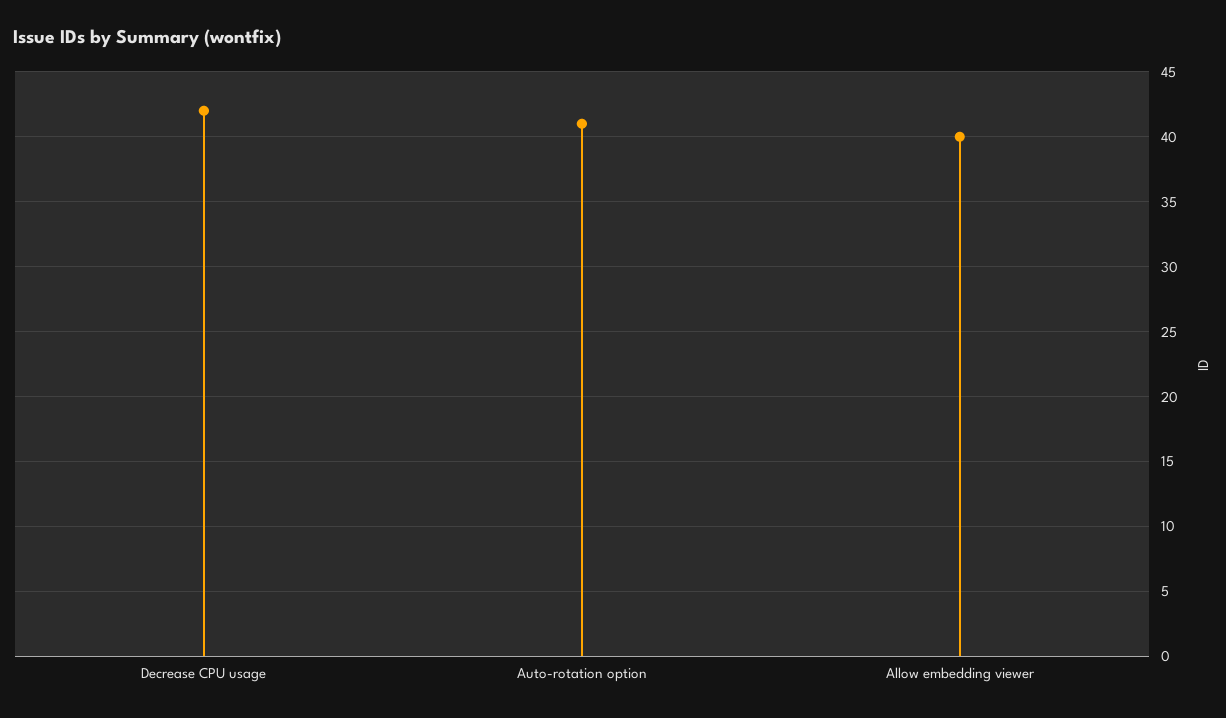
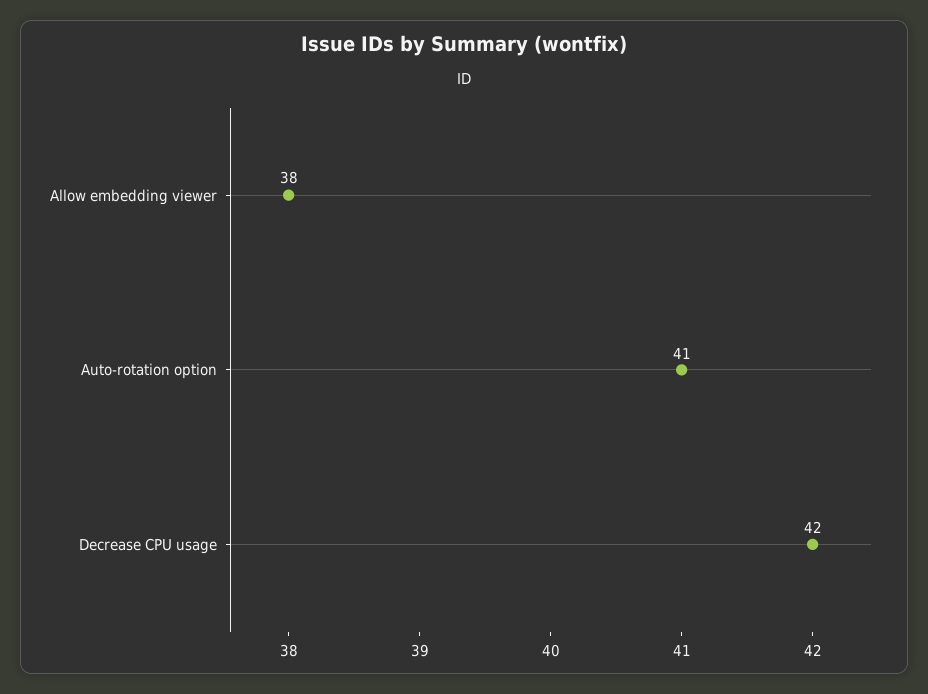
  {
    "Decrease CPU usage": 42,
    "Auto-rotation option": 41,
-   "Allow embedding viewer": 40
+   "Allow embedding viewer": 38
  }

